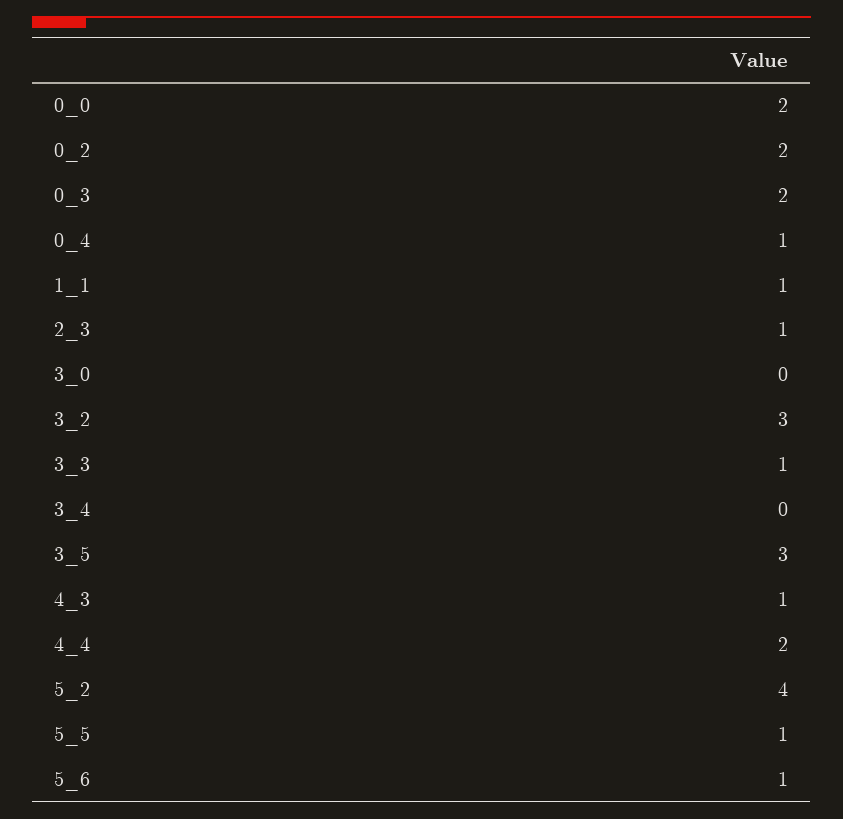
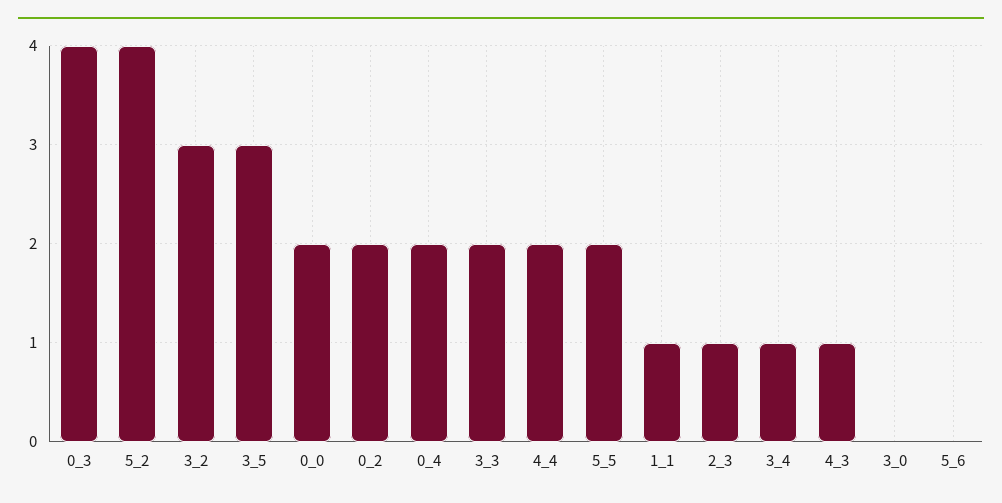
  {
    "0_0": 2,
    "0_2": 2,
-   "0_3": 2,
+   "0_3": 4,
-   "0_4": 1,
+   "0_4": 2,
    "1_1": 1,
    "2_3": 1,
    "3_0": 0,
    "3_2": 3,
-   "3_3": 1,
+   "3_3": 2,
-   "3_4": 0,
+   "3_4": 1,
    "3_5": 3,
    "4_3": 1,
    "4_4": 2,
    "5_2": 4,
-   "5_5": 1,
+   "5_5": 2,
-   "5_6": 1
+   "5_6": 0
  }

